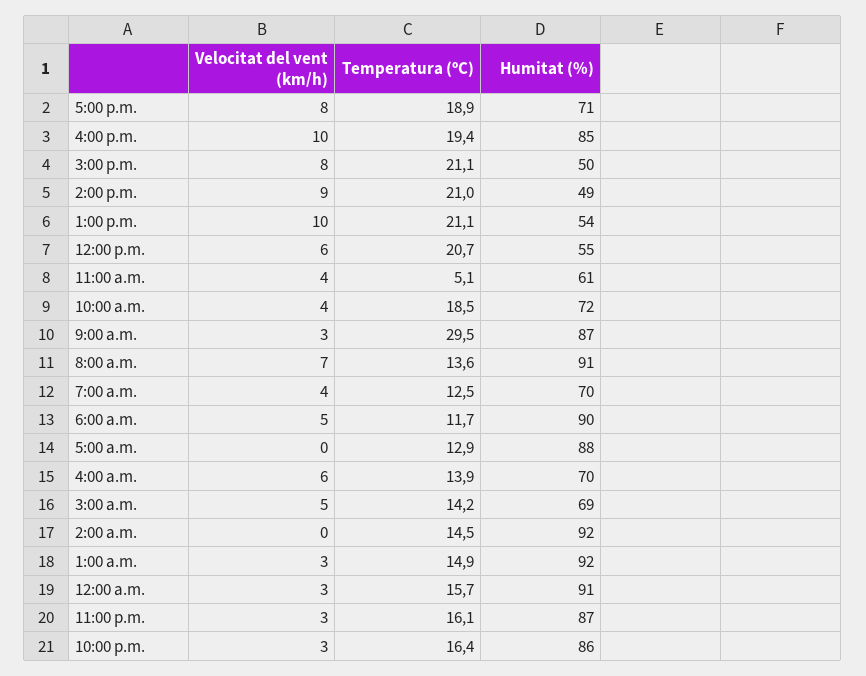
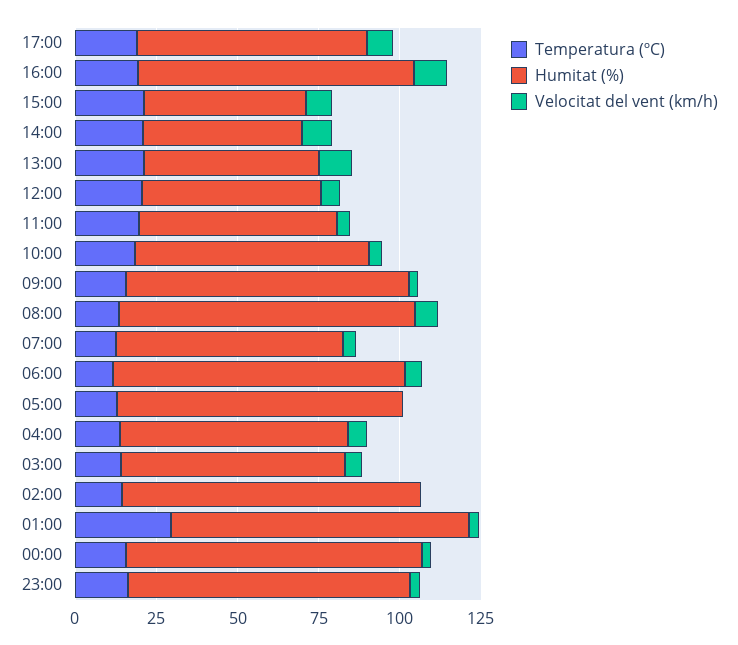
  {
    "Velocitat del vent (km/h)": {
      "5:00 p.m.": 8,
      "4:00 p.m.": 10,
      "3:00 p.m.": 8,
      "2:00 p.m.": 9,
      "1:00 p.m.": 10,
      "12:00 p.m.": 6,
      "11:00 a.m.": 4,
      "10:00 a.m.": 4,
      "9:00 a.m.": 3,
      "8:00 a.m.": 7,
      "7:00 a.m.": 4,
      "6:00 a.m.": 5,
      "5:00 a.m.": 0,
      "4:00 a.m.": 6,
      "3:00 a.m.": 5,
      "2:00 a.m.": 0,
      "1:00 a.m.": 3,
      "12:00 a.m.": 3,
-     "11:00 p.m.": 3,
+     "11:00 p.m.": 3
-     "10:00 p.m.": 3
    },
    "Temperatura (ºC)": {
      "5:00 p.m.": 18.9,
      "4:00 p.m.": 19.4,
      "3:00 p.m.": 21.1,
      "2:00 p.m.": 21,
      "1:00 p.m.": 21.1,
      "12:00 p.m.": 20.7,
-     "11:00 a.m.": 5.1,
+     "11:00 a.m.": 20,
      "10:00 a.m.": 18.5,
-     "9:00 a.m.": 29.5,
+     "9:00 a.m.": 15,
      "8:00 a.m.": 13.6,
      "7:00 a.m.": 12.5,
      "6:00 a.m.": 11.7,
      "5:00 a.m.": 12.9,
      "4:00 a.m.": 13.9,
      "3:00 a.m.": 14.2,
      "2:00 a.m.": 14.5,
-     "1:00 a.m.": 14.9,
+     "1:00 a.m.": 30,
      "12:00 a.m.": 15.7,
-     "11:00 p.m.": 16.1,
+     "11:00 p.m.": 16.1
-     "10:00 p.m.": 16.4
    },
    "Humitat (%)": {
      "5:00 p.m.": 71,
      "4:00 p.m.": 85,
      "3:00 p.m.": 50,
      "2:00 p.m.": 49,
      "1:00 p.m.": 54,
      "12:00 p.m.": 55,
      "11:00 a.m.": 61,
      "10:00 a.m.": 72,
      "9:00 a.m.": 87,
      "8:00 a.m.": 91,
      "7:00 a.m.": 70,
      "6:00 a.m.": 90,
      "5:00 a.m.": 88,
      "4:00 a.m.": 70,
      "3:00 a.m.": 69,
      "2:00 a.m.": 92,
      "1:00 a.m.": 92,
      "12:00 a.m.": 91,
-     "11:00 p.m.": 87,
+     "11:00 p.m.": 87
-     "10:00 p.m.": 86
    }
  }

